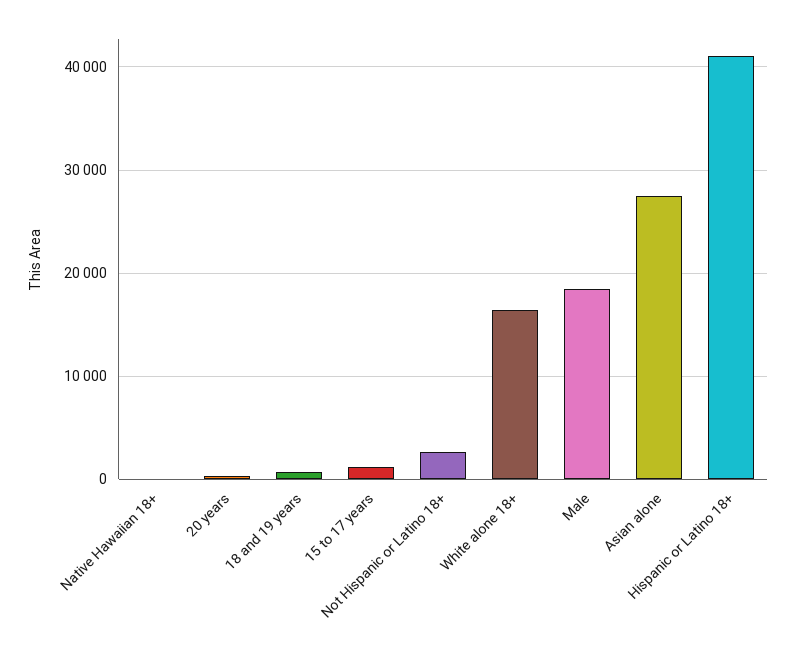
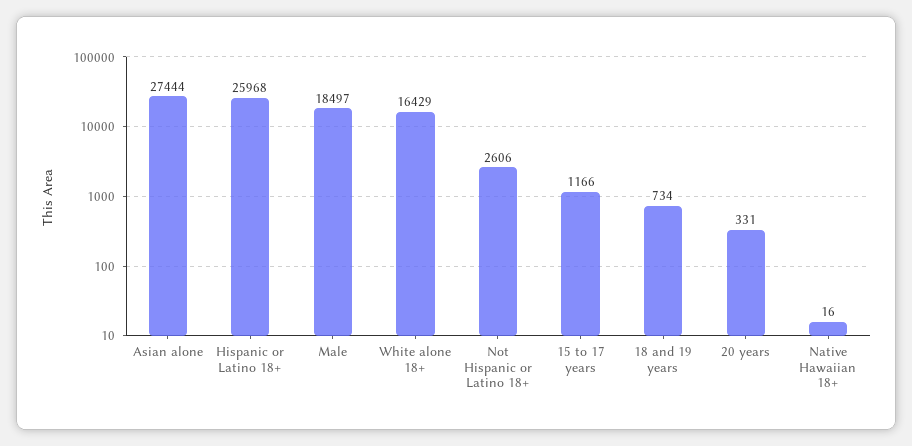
  {
    "Native Hawaiian 18+": 16,
    "20 years": 331,
    "18 and 19 years": 734,
    "15 to 17 years": 1166,
    "Not Hispanic or Latino 18+": 2606,
    "White alone 18+": 16429,
    "Male": 18497,
    "Asian alone": 27444,
-   "Hispanic or Latino 18+": 41000
+   "Hispanic or Latino 18+": 25968
  }

